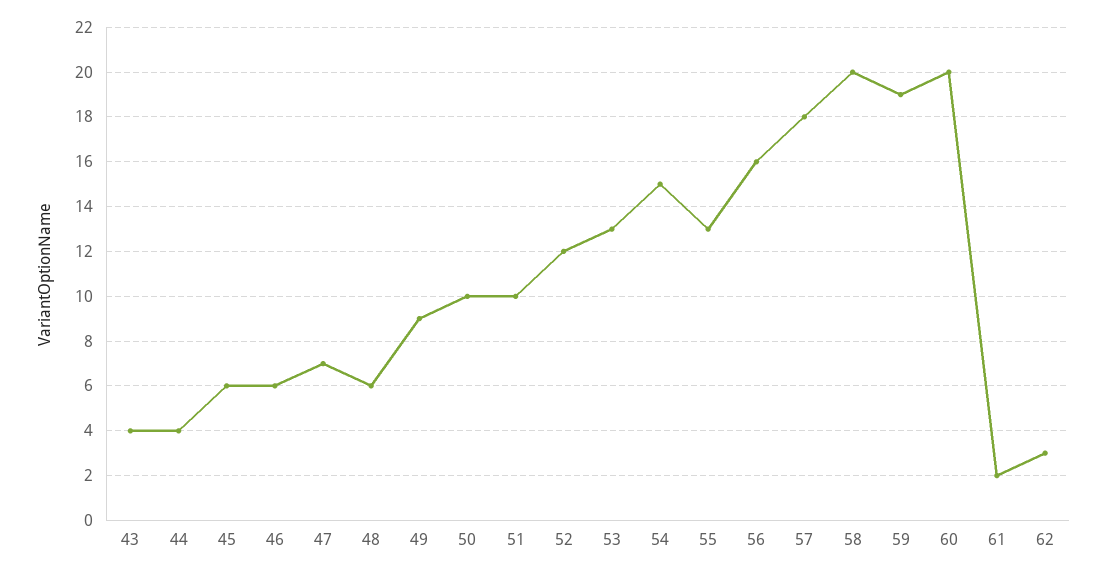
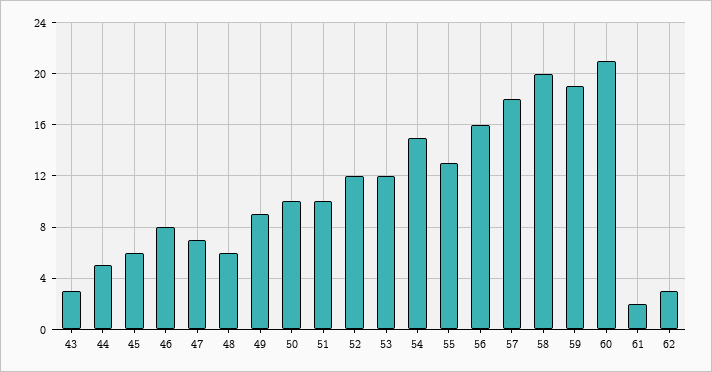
  {
-   "43": 4,
+   "43": 3,
-   "44": 4,
+   "44": 5,
    "45": 6,
-   "46": 6,
+   "46": 8,
    "47": 7,
    "48": 6,
    "49": 9,
    "50": 10,
    "51": 10,
    "52": 12,
-   "53": 13,
+   "53": 12,
    "54": 15,
    "55": 13,
    "56": 16,
    "57": 18,
    "58": 20,
    "59": 19,
-   "60": 20,
+   "60": 21,
    "61": 2,
    "62": 3
  }

